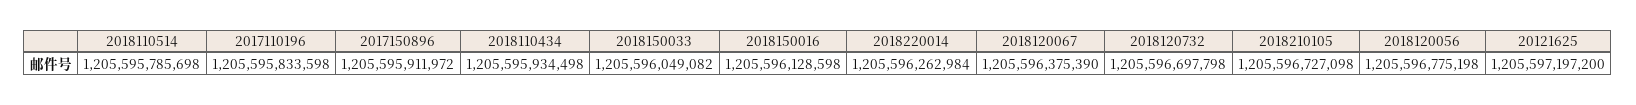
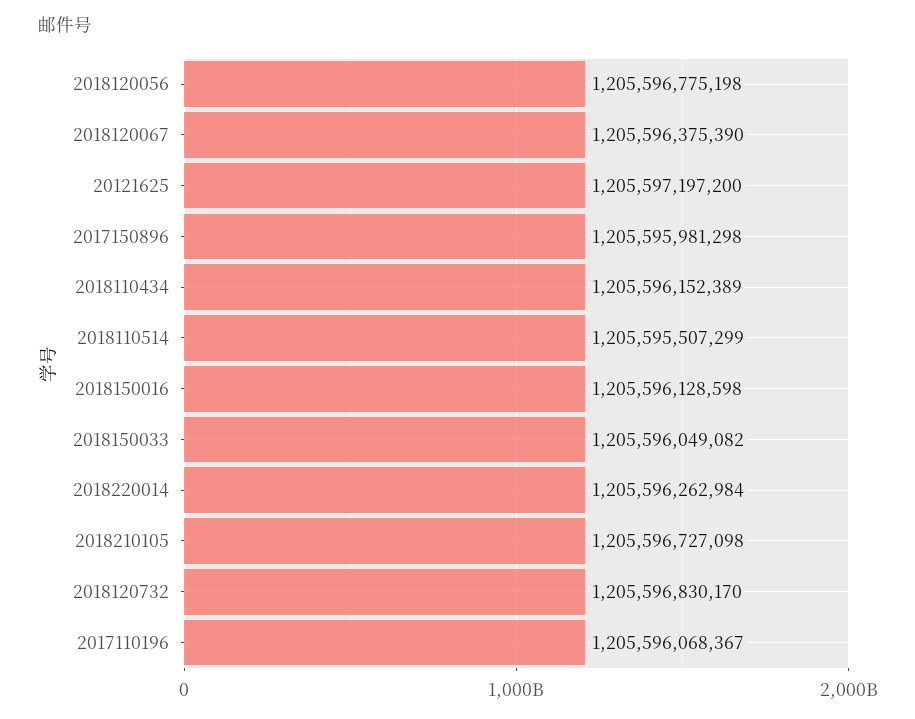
  {
-   "2018110514": 1205595785698,
+   "2018110514": 1205595507299,
-   "2017110196": 1205595833598,
+   "2017110196": 1205596068367,
-   "2017150896": 1205595911972,
+   "2017150896": 1205595981298,
-   "2018110434": 1205595934498,
+   "2018110434": 1205596152389,
    "2018150033": 1205596049082,
    "2018150016": 1205596128598,
    "2018220014": 1205596262984,
    "2018120067": 1205596375390,
-   "2018120732": 1205596697798,
+   "2018120732": 1205596830170,
    "2018210105": 1205596727098,
    "2018120056": 1205596775198,
    "20121625": 1205597197200
  }

